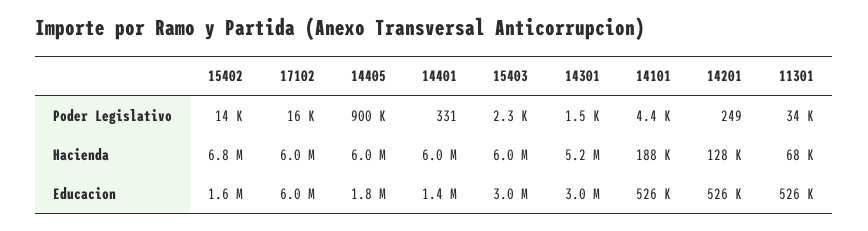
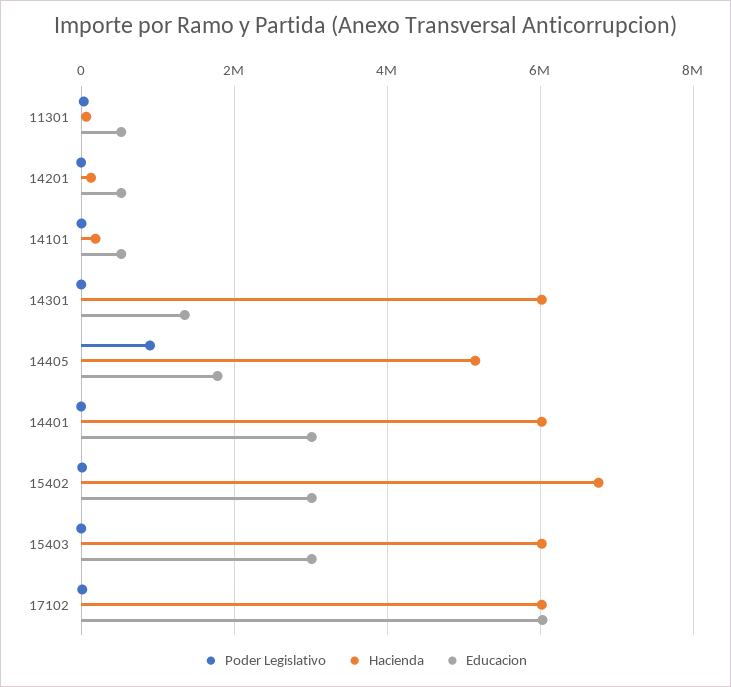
  {
    "Poder Legislativo": {
      "15402": 14000,
      "17102": 16000,
      "14405": 900000,
      "14401": 331,
      "15403": 2300,
      "14301": 1500,
      "14101": 4400,
      "14201": 249,
      "11301": 34000
    },
    "Hacienda": {
      "15402": 6800000,
      "17102": 6000000,
-     "14405": 6000000,
+     "14405": 5200000,
      "14401": 6000000,
      "15403": 6000000,
-     "14301": 5200000,
+     "14301": 6000000,
      "14101": 188000,
      "14201": 128000,
      "11301": 68000
    },
    "Educacion": {
-     "15402": 1600000,
+     "15402": 3000000,
      "17102": 6000000,
      "14405": 1800000,
-     "14401": 1400000,
+     "14401": 3000000,
      "15403": 3000000,
-     "14301": 3000000,
+     "14301": 1400000,
      "14101": 526000,
      "14201": 526000,
      "11301": 526000
    }
  }

